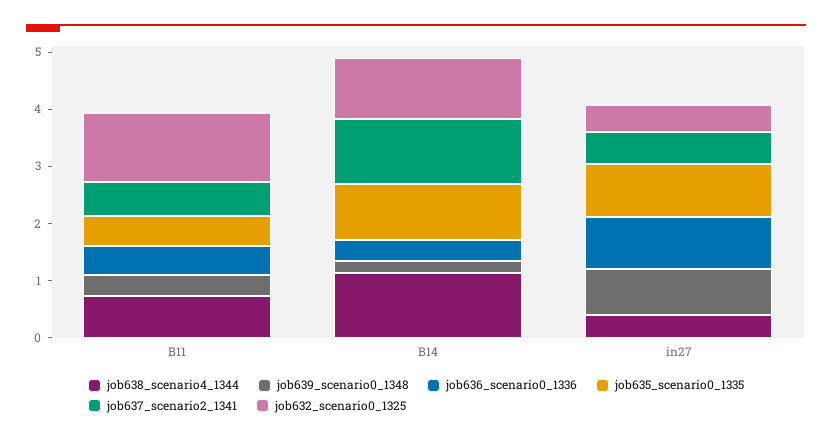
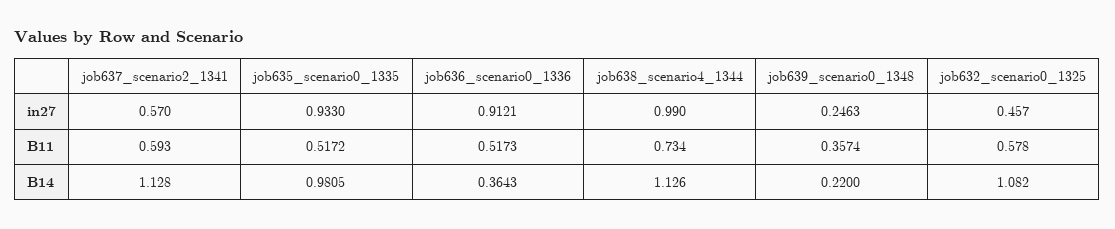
  {
    "job638_scenario4_1344": {
      "B11": 0.734,
      "B14": 1.126,
-     "in27": 0.4
+     "in27": 0.99
    },
    "job639_scenario0_1348": {
      "B11": 0.3574,
      "B14": 0.22,
-     "in27": 0.8
+     "in27": 0.2463
    },
    "job636_scenario0_1336": {
      "B11": 0.5173,
      "B14": 0.3643,
      "in27": 0.9121
    },
    "job635_scenario0_1335": {
      "B11": 0.5172,
      "B14": 0.9805,
      "in27": 0.933
    },
    "job637_scenario2_1341": {
      "B11": 0.593,
      "B14": 1.128,
      "in27": 0.57
    },
    "job632_scenario0_1325": {
-     "B11": 1.2,
+     "B11": 0.578,
      "B14": 1.082,
      "in27": 0.457
    }
  }

